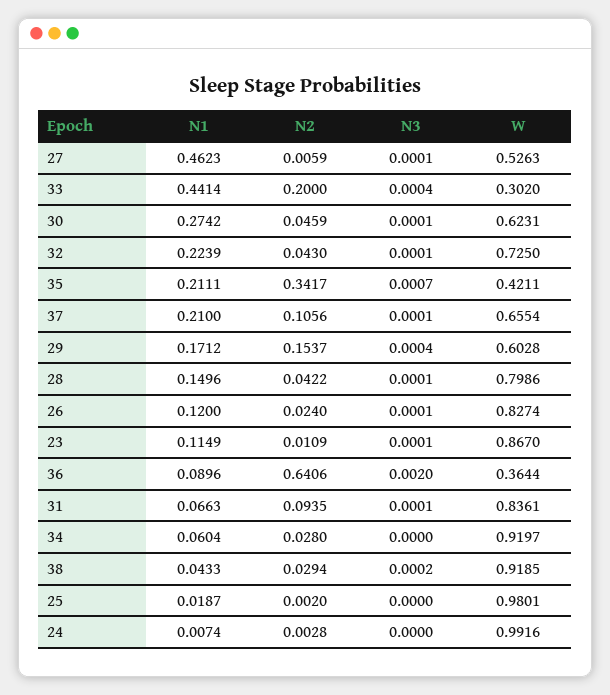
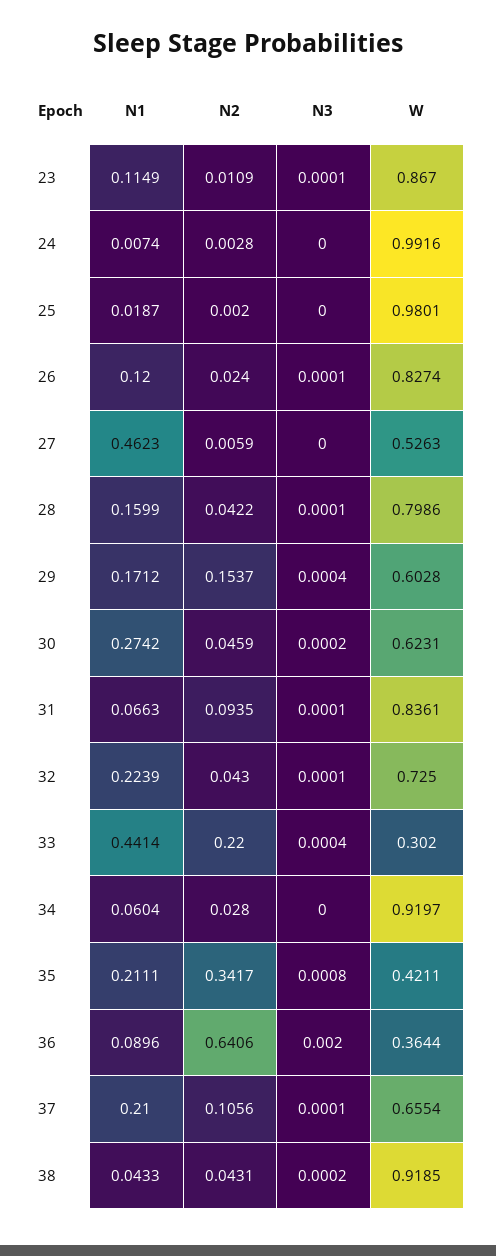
  {
    "N1": {
      "27": 0.4623,
      "33": 0.4414,
      "30": 0.2742,
      "32": 0.2239,
      "35": 0.2111,
      "37": 0.21,
      "29": 0.1712,
-     "28": 0.1496,
+     "28": 0.1599,
      "26": 0.12,
      "23": 0.1149,
      "36": 0.0896,
      "31": 0.0663,
      "34": 0.0604,
      "38": 0.0433,
      "25": 0.0187,
      "24": 0.0074
    },
    "N2": {
      "27": 0.0059,
-     "33": 0.2,
+     "33": 0.22,
      "30": 0.0459,
      "32": 0.043,
      "35": 0.3417,
      "37": 0.1056,
      "29": 0.1537,
      "28": 0.0422,
      "26": 0.024,
      "23": 0.0109,
      "36": 0.6406,
      "31": 0.0935,
      "34": 0.028,
-     "38": 0.0294,
+     "38": 0.0431,
      "25": 0.002,
      "24": 0.0028
    },
    "N3": {
-     "27": 0.0001,
+     "27": 0,
      "33": 0.0004,
-     "30": 0.0001,
+     "30": 0.0002,
      "32": 0.0001,
-     "35": 0.0007,
+     "35": 0.0008,
      "37": 0.0001,
      "29": 0.0004,
      "28": 0.0001,
      "26": 0.0001,
      "23": 0.0001,
      "36": 0.002,
      "31": 0.0001,
      "34": 0,
      "38": 0.0002,
      "25": 0,
      "24": 0
    },
    "W": {
      "27": 0.5263,
      "33": 0.302,
      "30": 0.6231,
      "32": 0.725,
      "35": 0.4211,
      "37": 0.6554,
      "29": 0.6028,
      "28": 0.7986,
      "26": 0.8274,
      "23": 0.867,
      "36": 0.3644,
      "31": 0.8361,
      "34": 0.9197,
      "38": 0.9185,
      "25": 0.9801,
      "24": 0.9916
    }
  }

